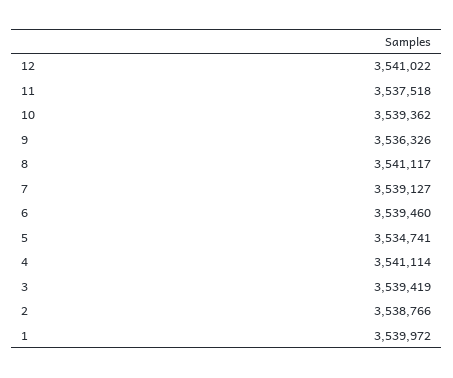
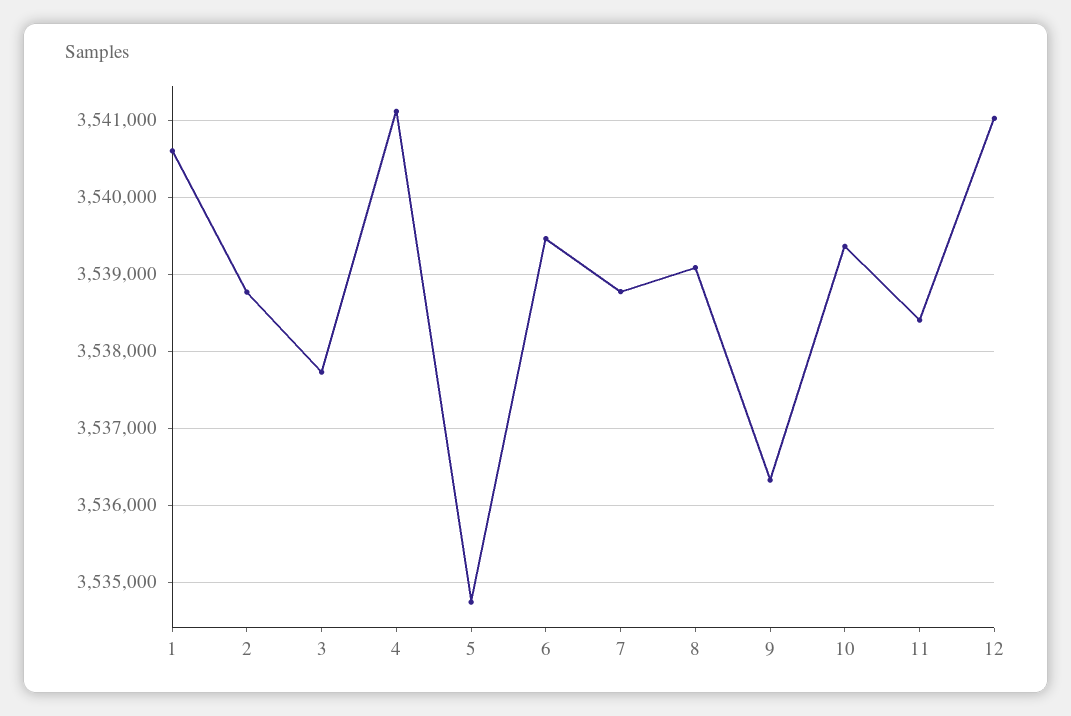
  {
    "12": 3541022,
-   "11": 3537518,
+   "11": 3538400,
    "10": 3539362,
    "9": 3536326,
-   "8": 3541117,
+   "8": 3539100,
-   "7": 3539127,
+   "7": 3538800,
    "6": 3539460,
    "5": 3534741,
    "4": 3541114,
-   "3": 3539419,
+   "3": 3537700,
    "2": 3538766,
-   "1": 3539972
+   "1": 3540600
  }

